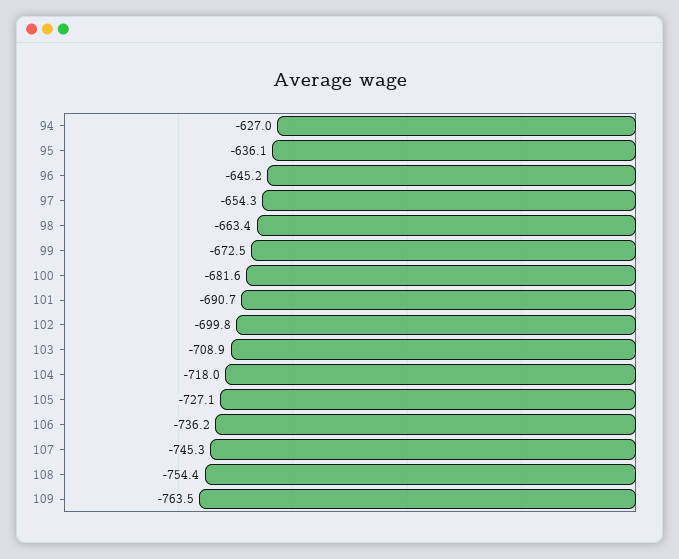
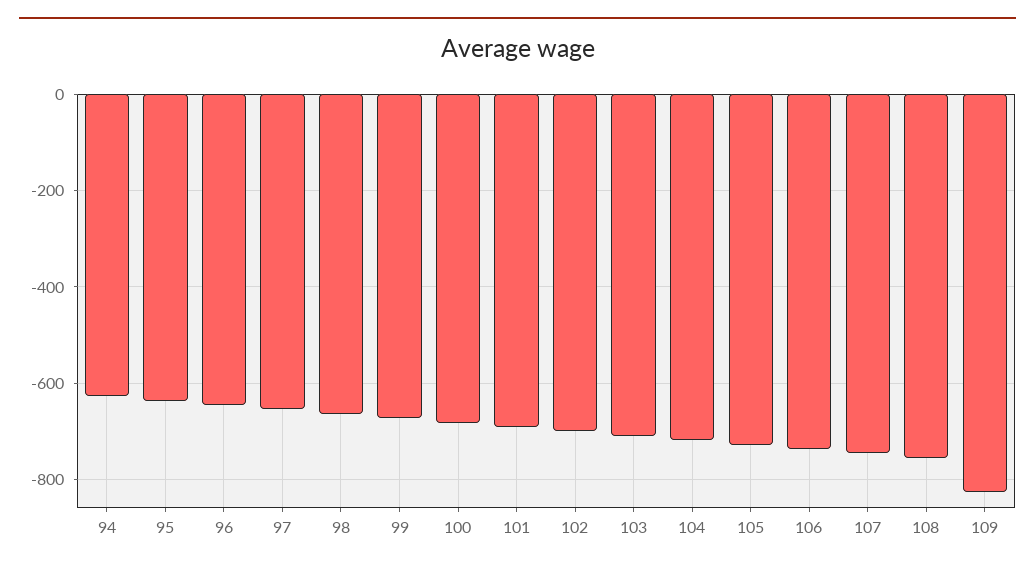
  {
    "94": -627,
    "95": -636.1,
    "96": -645.2,
    "97": -654.3,
    "98": -663.4,
    "99": -672.5,
    "100": -681.6,
    "101": -690.7,
    "102": -699.8,
    "103": -708.9,
    "104": -718,
    "105": -727.1,
    "106": -736.2,
    "107": -745.3,
    "108": -754.4,
-   "109": -763.5
+   "109": -820
  }

